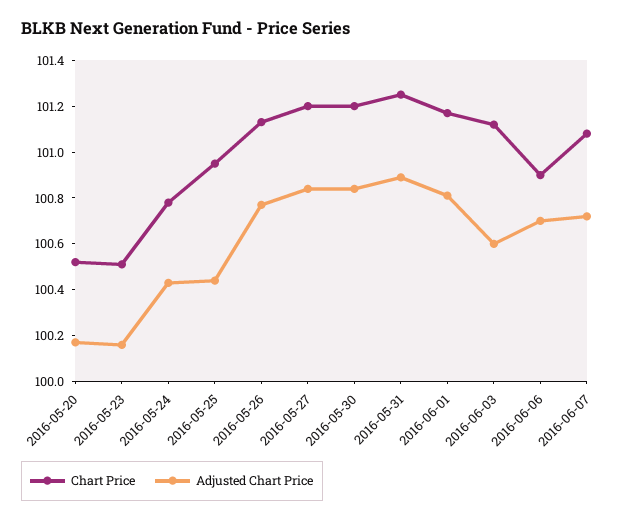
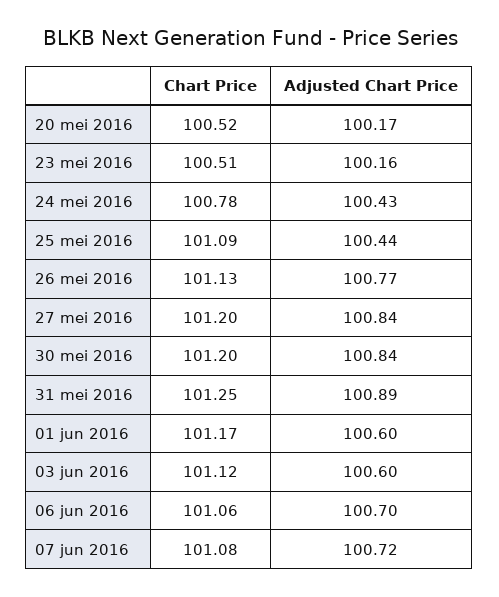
  {
    "Chart Price": {
      "2016-05-20": 100.52,
      "2016-05-23": 100.51,
      "2016-05-24": 100.78,
-     "2016-05-25": 100.95,
+     "2016-05-25": 101.09,
      "2016-05-26": 101.13,
      "2016-05-27": 101.2,
      "2016-05-30": 101.2,
      "2016-05-31": 101.25,
      "2016-06-01": 101.17,
      "2016-06-03": 101.12,
-     "2016-06-06": 100.9,
+     "2016-06-06": 101.06,
      "2016-06-07": 101.08
    },
    "Adjusted Chart Price": {
      "2016-05-20": 100.17,
      "2016-05-23": 100.16,
      "2016-05-24": 100.43,
      "2016-05-25": 100.44,
      "2016-05-26": 100.77,
      "2016-05-27": 100.84,
      "2016-05-30": 100.84,
      "2016-05-31": 100.89,
-     "2016-06-01": 100.8,
+     "2016-06-01": 100.6,
      "2016-06-03": 100.6,
      "2016-06-06": 100.7,
      "2016-06-07": 100.72
    }
  }

